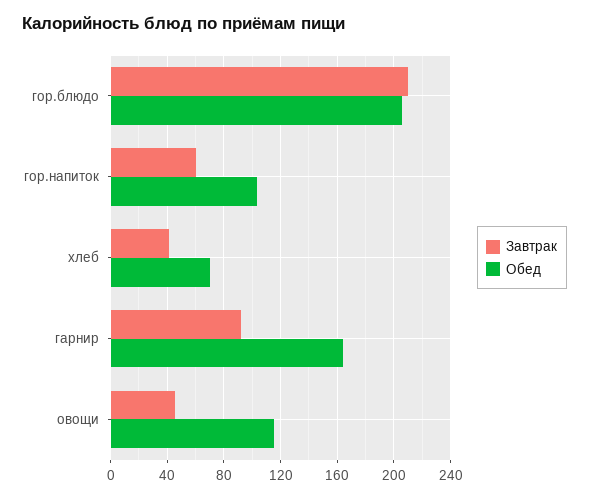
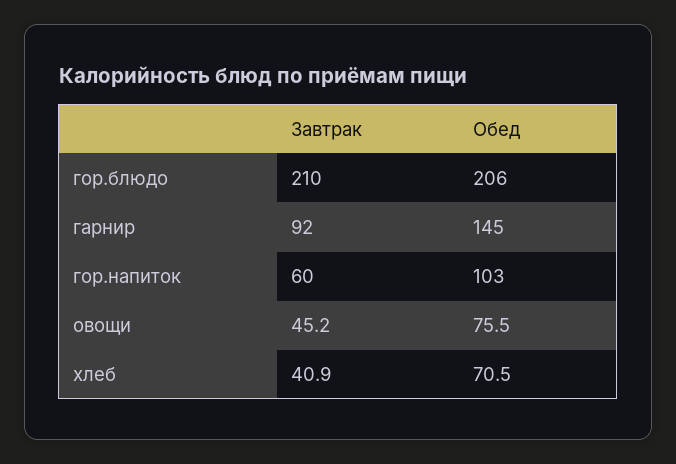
  {
    "Завтрак": {
      "гор.блюдо": 210,
      "гор.напиток": 60,
      "хлеб": 40.9,
      "гарнир": 92,
      "овощи": 45.2
    },
    "Обед": {
      "гор.блюдо": 206,
      "гор.напиток": 103,
      "хлеб": 70.5,
-     "гарнир": 165,
+     "гарнир": 145,
-     "овощи": 115
+     "овощи": 75.5
    }
  }

